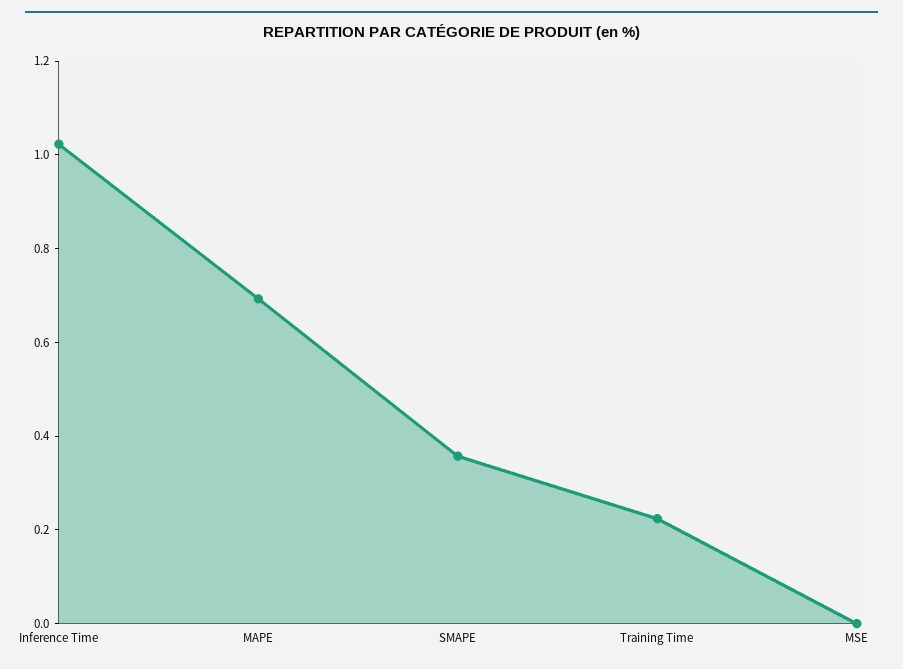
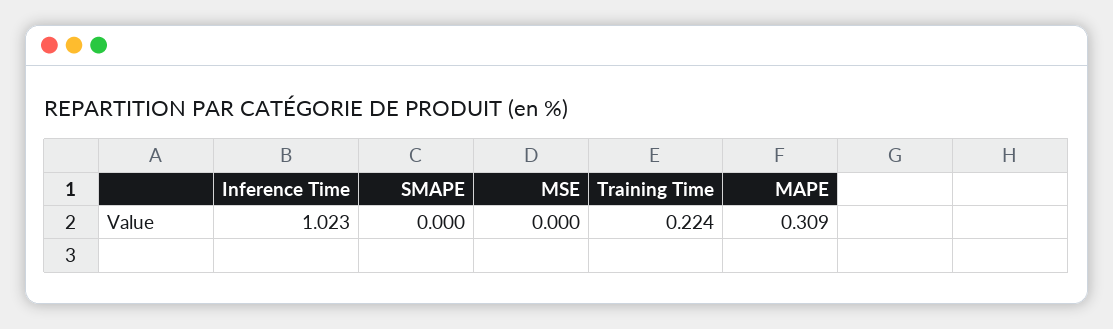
  {
    "Inference Time": 1.023,
-   "MAPE": 0.7,
+   "MAPE": 0.309,
-   "SMAPE": 0.35,
+   "SMAPE": 0,
    "Training Time": 0.224,
    "MSE": 0
  }

